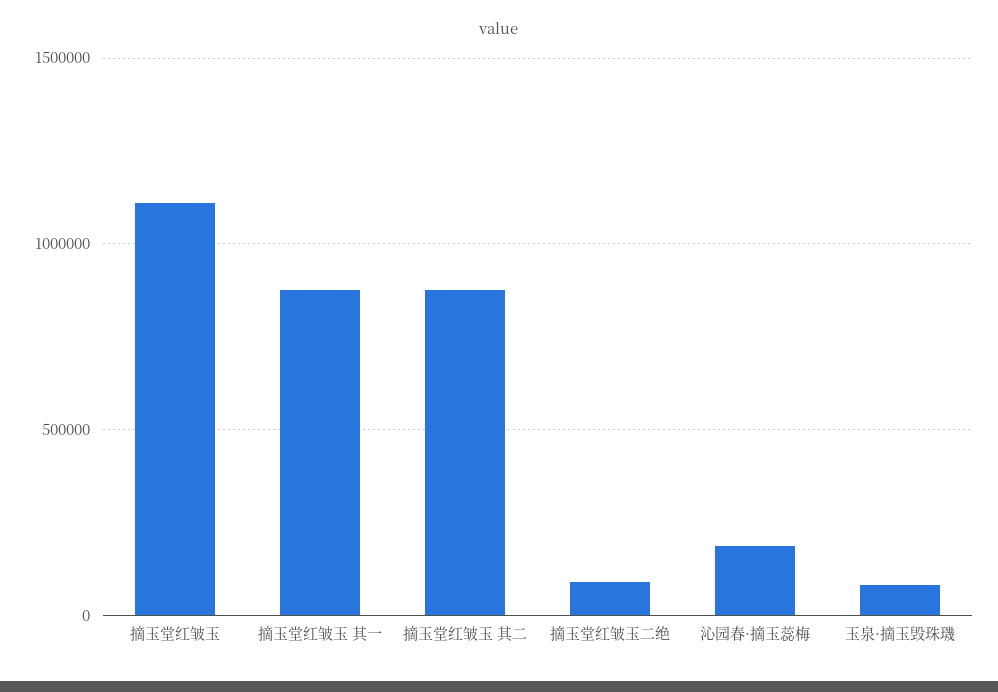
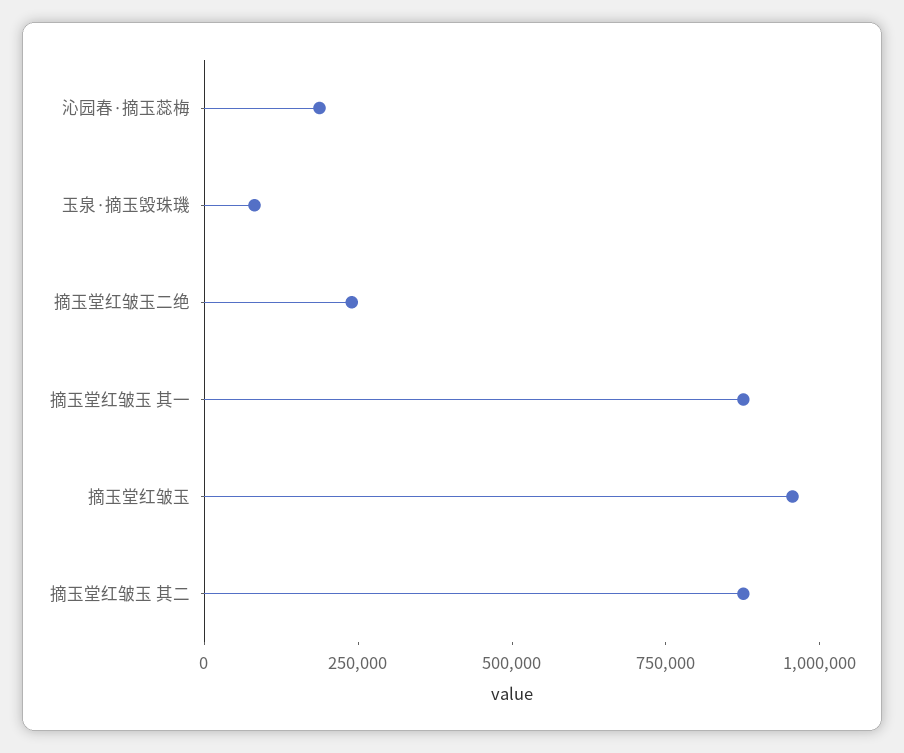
  {
-   "摘玉堂红皱玉": 1100000,
+   "摘玉堂红皱玉": 950000,
    "摘玉堂红皱玉 其一": 900000,
    "摘玉堂红皱玉 其二": 900000,
-   "摘玉堂红皱玉二绝": 100000,
+   "摘玉堂红皱玉二绝": 250000,
    "沁园春·摘玉蕊梅": 200000,
    "玉泉·摘玉毁珠璣": 100000
  }

